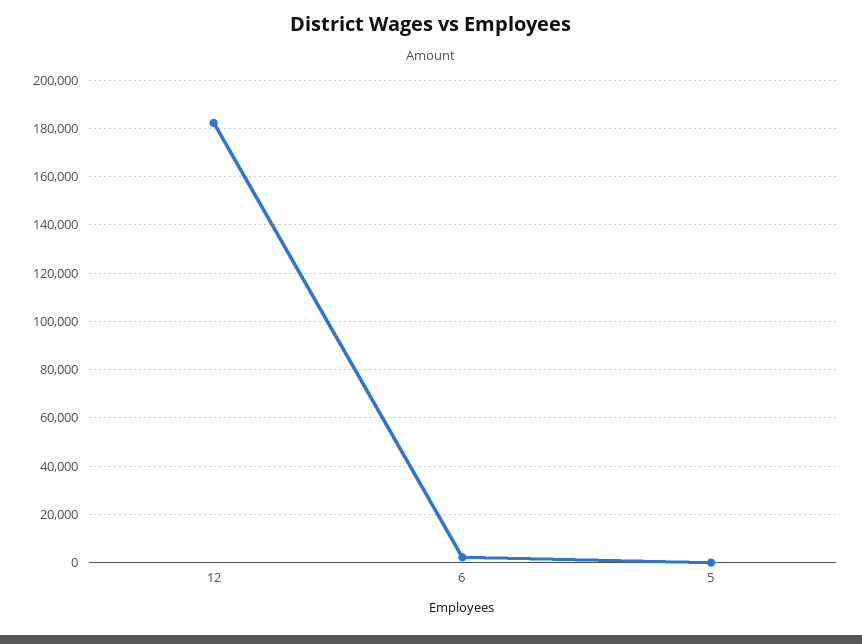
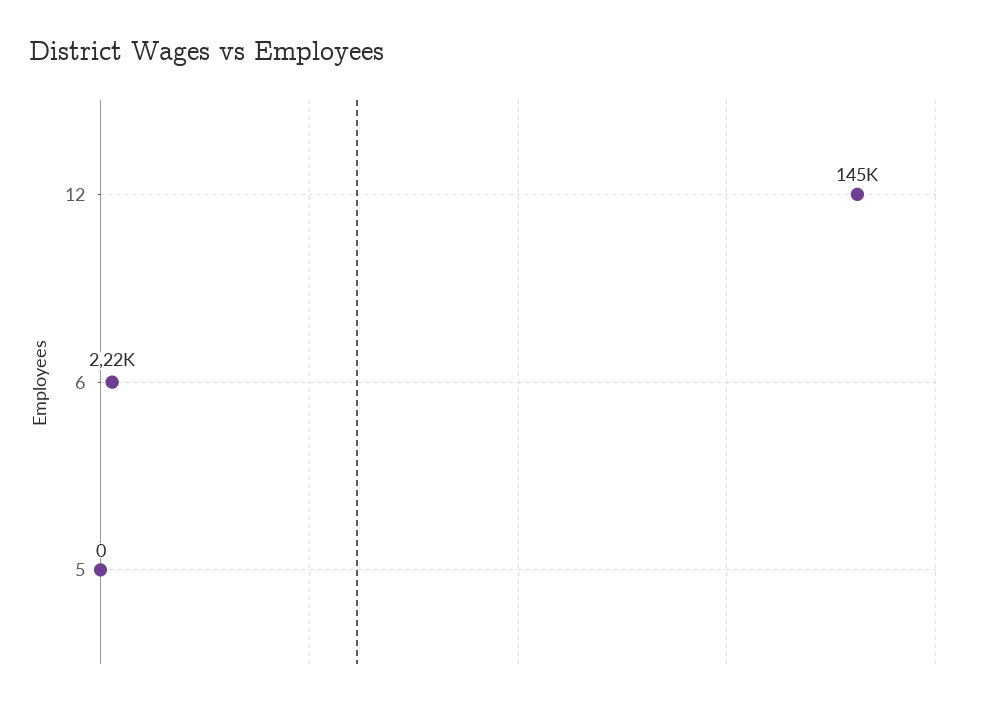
  {
-   "12": 182500,
+   "12": 145000,
    "6": 2220,
    "5": 0
  }

